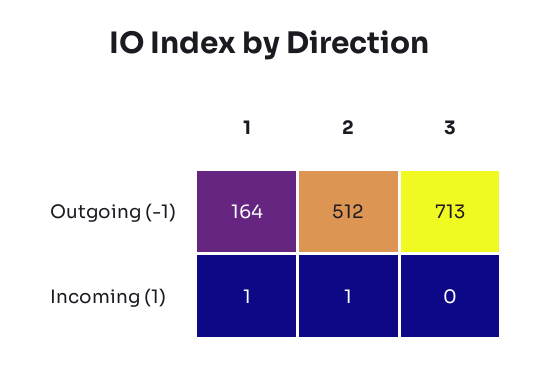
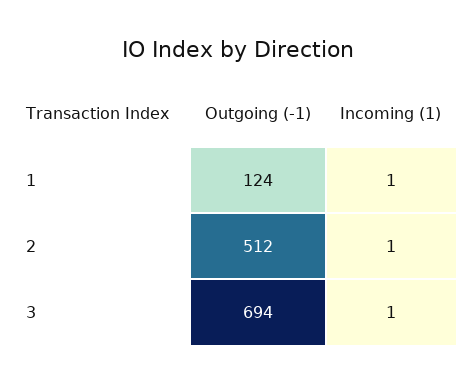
  {
    "1": {
-     "Outgoing (-1)": 164,
+     "Outgoing (-1)": 124,
      "Incoming (1)": 1
    },
    "2": {
      "Outgoing (-1)": 512,
      "Incoming (1)": 1
    },
    "3": {
-     "Outgoing (-1)": 713,
+     "Outgoing (-1)": 694,
-     "Incoming (1)": 0
+     "Incoming (1)": 1
    }
  }

